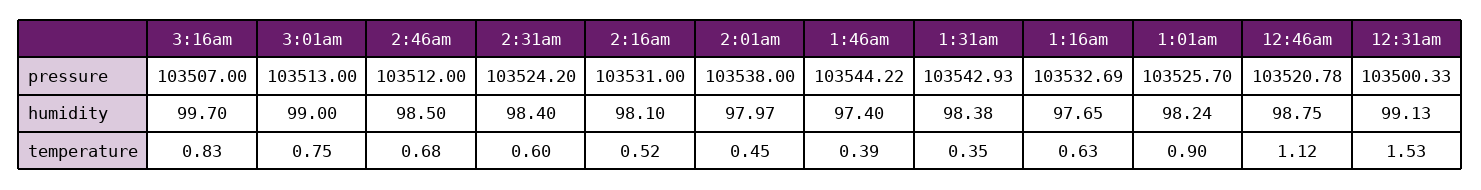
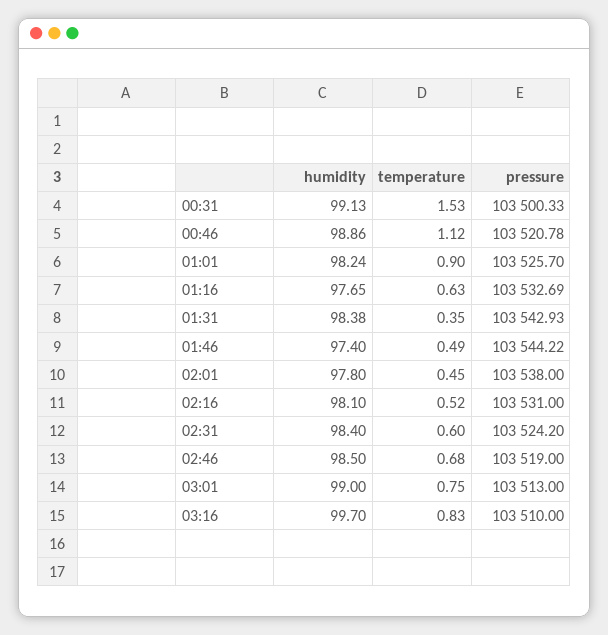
  {
    "3:16am": {
-     "pressure": 103507,
+     "pressure": 103510,
      "humidity": 99.7,
      "temperature": 0.83
    },
    "3:01am": {
      "pressure": 103513,
      "humidity": 99,
      "temperature": 0.75
    },
    "2:46am": {
-     "pressure": 103512,
+     "pressure": 103519,
      "humidity": 98.5,
      "temperature": 0.68
    },
    "2:31am": {
      "pressure": 103524.2,
      "humidity": 98.4,
      "temperature": 0.6
    },
    "2:16am": {
      "pressure": 103531,
      "humidity": 98.1,
      "temperature": 0.52
    },
    "2:01am": {
      "pressure": 103538,
-     "humidity": 97.97,
+     "humidity": 97.8,
      "temperature": 0.45
    },
    "1:46am": {
      "pressure": 103544.22,
      "humidity": 97.4,
-     "temperature": 0.39
+     "temperature": 0.49
    },
    "1:31am": {
      "pressure": 103542.93,
      "humidity": 98.38,
      "temperature": 0.35
    },
    "1:16am": {
      "pressure": 103532.69,
      "humidity": 97.65,
      "temperature": 0.63
    },
    "1:01am": {
      "pressure": 103525.7,
      "humidity": 98.24,
      "temperature": 0.9
    },
    "12:46am": {
      "pressure": 103520.78,
-     "humidity": 98.75,
+     "humidity": 98.86,
      "temperature": 1.12
    },
    "12:31am": {
      "pressure": 103500.33,
      "humidity": 99.13,
      "temperature": 1.53
    }
  }

